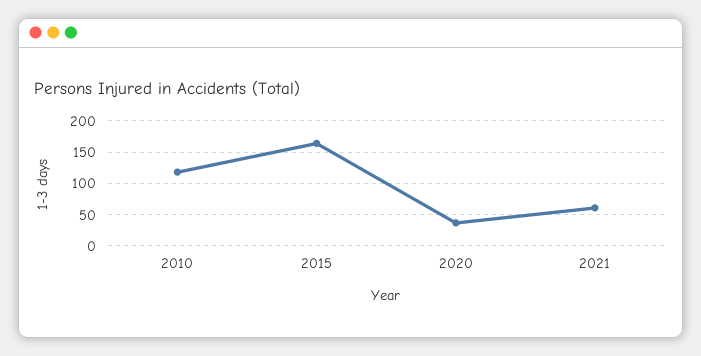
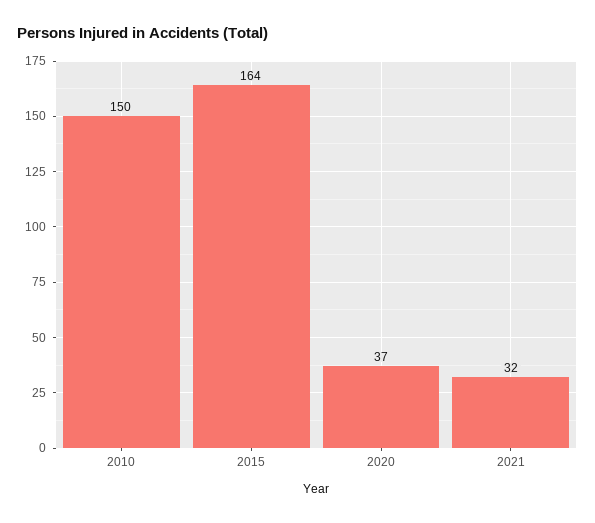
  {
-   "2010": 120,
+   "2010": 150,
    "2015": 164,
    "2020": 37,
-   "2021": 60
+   "2021": 32
  }

